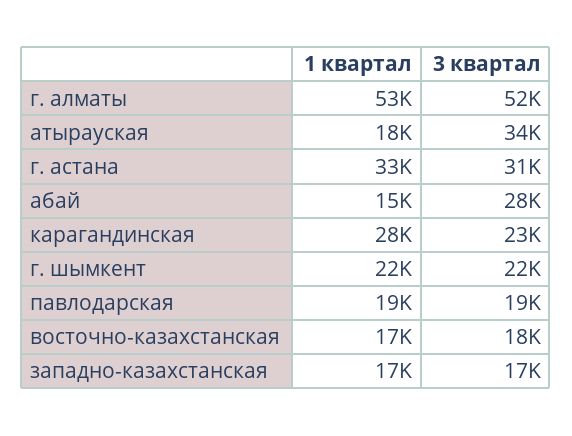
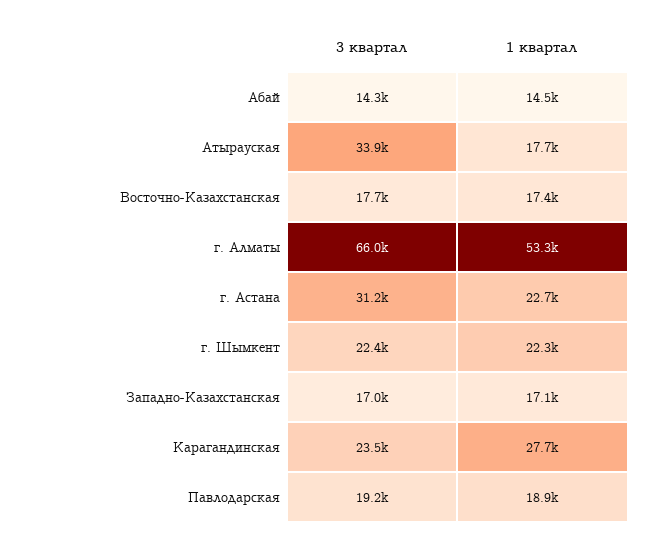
  {
    "1 квартал": {
      "г. алматы": 53300,
      "атырауская": 17700,
-     "г. астана": 33000,
+     "г. астана": 22700,
      "абай": 14500,
      "карагандинская": 27700,
      "г. шымкент": 22300,
      "павлодарская": 18900,
      "восточно-казахстанская": 17400,
      "западно-казахстанская": 17100
    },
    "3 квартал": {
-     "г. алматы": 52000,
+     "г. алматы": 66000,
      "атырауская": 33900,
      "г. астана": 31200,
-     "абай": 28000,
+     "абай": 14300,
      "карагандинская": 23500,
      "г. шымкент": 22400,
      "павлодарская": 19200,
      "восточно-казахстанская": 17700,
      "западно-казахстанская": 17000
    }
  }

